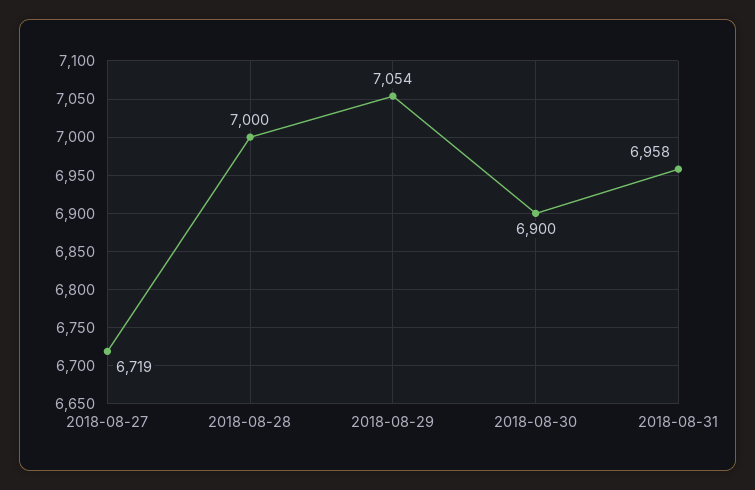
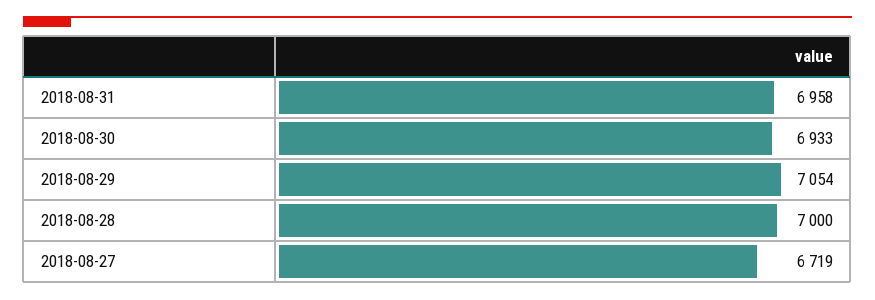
  {
    "2018-08-27": 6719,
    "2018-08-28": 7000,
    "2018-08-29": 7054,
-   "2018-08-30": 6900,
+   "2018-08-30": 6933,
    "2018-08-31": 6958
  }

